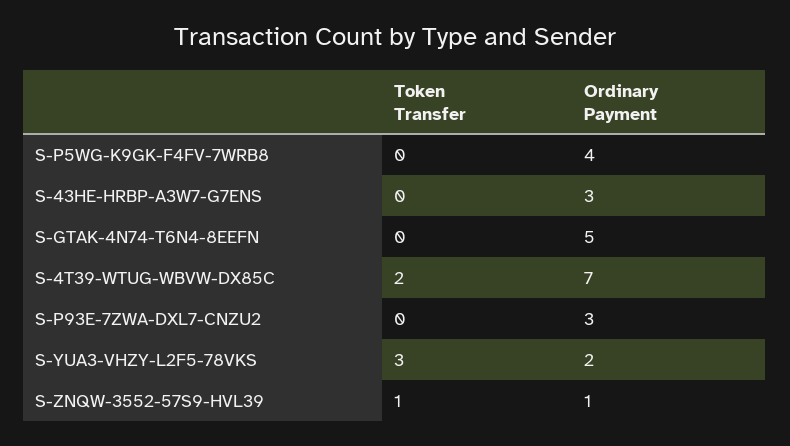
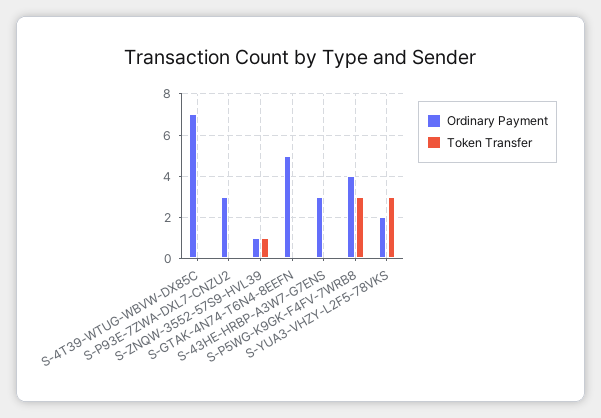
  {
    "Token Transfer": {
-     "S-P5WG-K9GK-F4FV-7WRB8": 0,
+     "S-P5WG-K9GK-F4FV-7WRB8": 3,
      "S-43HE-HRBP-A3W7-G7ENS": 0,
      "S-GTAK-4N74-T6N4-8EEFN": 0,
-     "S-4T39-WTUG-WBVW-DX85C": 2,
+     "S-4T39-WTUG-WBVW-DX85C": 0,
      "S-P93E-7ZWA-DXL7-CNZU2": 0,
      "S-YUA3-VHZY-L2F5-78VKS": 3,
      "S-ZNQW-3552-57S9-HVL39": 1
    },
    "Ordinary Payment": {
      "S-P5WG-K9GK-F4FV-7WRB8": 4,
      "S-43HE-HRBP-A3W7-G7ENS": 3,
      "S-GTAK-4N74-T6N4-8EEFN": 5,
      "S-4T39-WTUG-WBVW-DX85C": 7,
      "S-P93E-7ZWA-DXL7-CNZU2": 3,
      "S-YUA3-VHZY-L2F5-78VKS": 2,
      "S-ZNQW-3552-57S9-HVL39": 1
    }
  }

